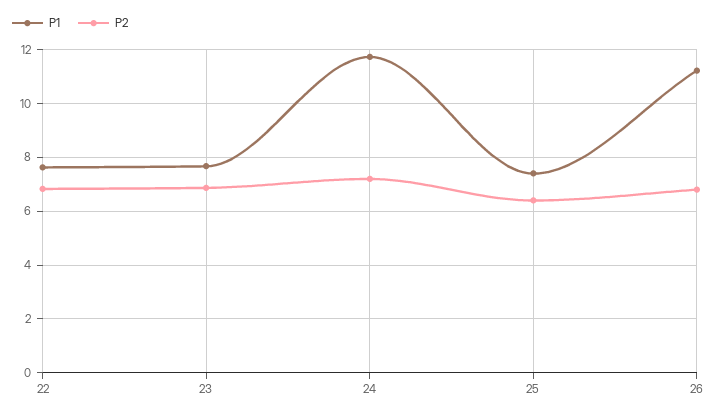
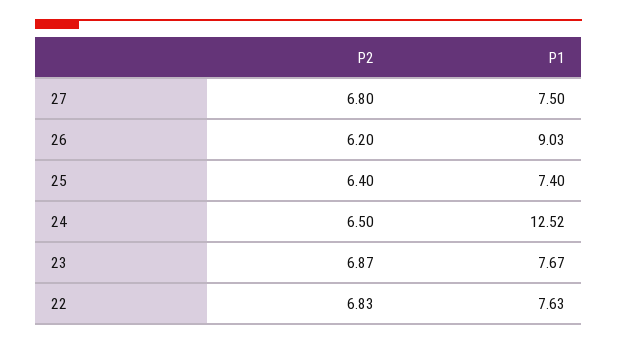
  {
    "P1": {
      "22": 7.63,
      "23": 7.67,
-     "24": 11.75,
+     "24": 12.52,
      "25": 7.4,
-     "26": 11.25
+     "26": 9.03,
+     "27": 7.5
    },
    "P2": {
      "22": 6.83,
      "23": 6.87,
-     "24": 7.25,
+     "24": 6.5,
      "25": 6.4,
-     "26": 6.75
+     "26": 6.2,
+     "27": 6.8
    }
  }

